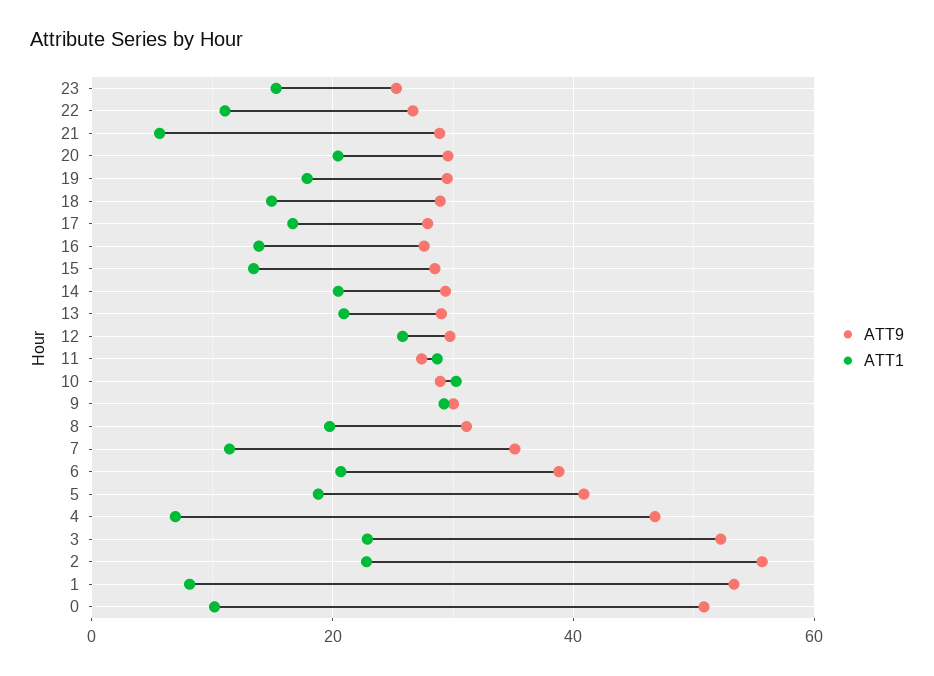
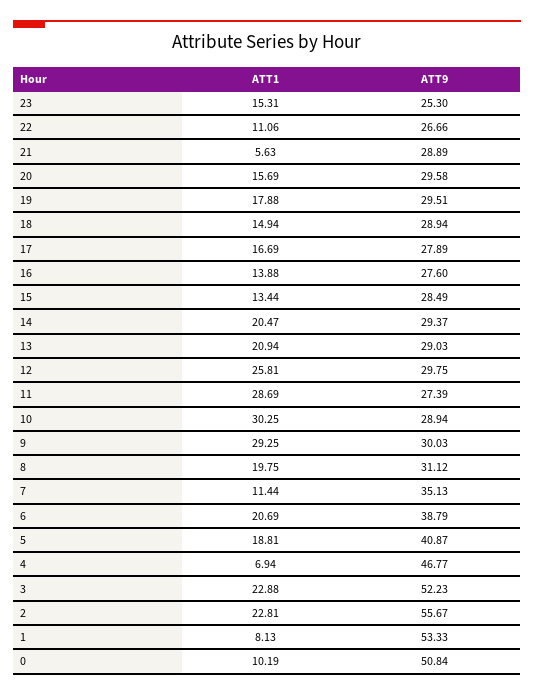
  {
    "ATT9": {
      "23": 25.3,
      "22": 26.66,
      "21": 28.89,
      "20": 29.58,
      "19": 29.51,
      "18": 28.94,
      "17": 27.89,
      "16": 27.6,
      "15": 28.49,
      "14": 29.37,
      "13": 29.03,
      "12": 29.75,
      "11": 27.39,
      "10": 28.94,
      "9": 30.03,
      "8": 31.12,
      "7": 35.13,
      "6": 38.79,
      "5": 40.87,
      "4": 46.77,
      "3": 52.23,
      "2": 55.67,
      "1": 53.33,
      "0": 50.84
    },
    "ATT1": {
      "23": 15.31,
      "22": 11.06,
      "21": 5.63,
-     "20": 20,
+     "20": 15.69,
      "19": 17.88,
      "18": 14.94,
      "17": 16.69,
      "16": 13.88,
      "15": 13.44,
      "14": 20.47,
      "13": 20.94,
      "12": 25.81,
      "11": 28.69,
      "10": 30.25,
      "9": 29.25,
      "8": 19.75,
      "7": 11.44,
      "6": 20.69,
      "5": 18.81,
      "4": 6.94,
      "3": 22.88,
      "2": 22.81,
      "1": 8.13,
      "0": 10.19
    }
  }

